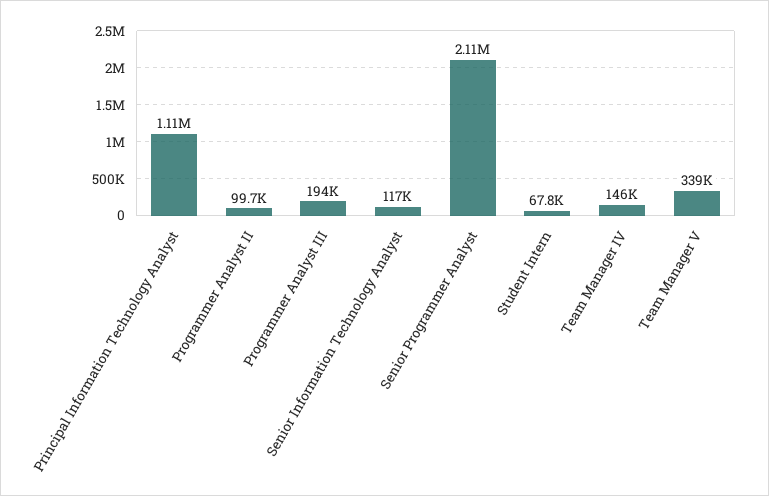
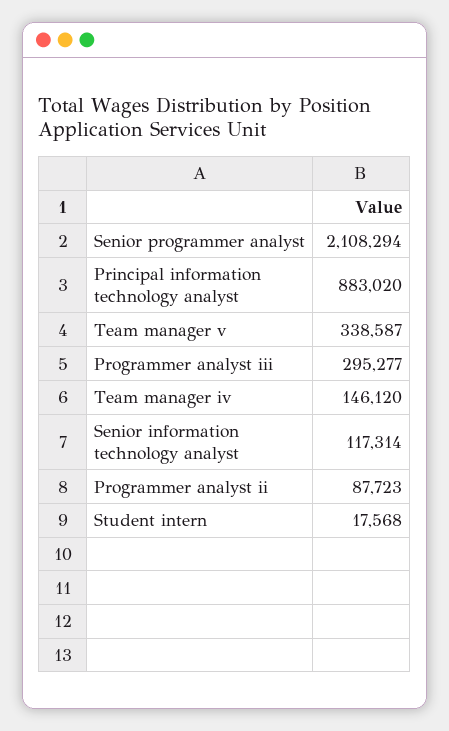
  {
-   "Principal Information Technology Analyst": 1110000,
+   "Principal Information Technology Analyst": 883020,
-   "Programmer Analyst II": 99700,
+   "Programmer Analyst II": 87723,
-   "Programmer Analyst III": 194000,
+   "Programmer Analyst III": 295277,
    "Senior Information Technology Analyst": 117314,
    "Senior Programmer Analyst": 2108294,
-   "Student Intern": 67800,
+   "Student Intern": 17568,
    "Team Manager IV": 146120,
    "Team Manager V": 338587
  }

